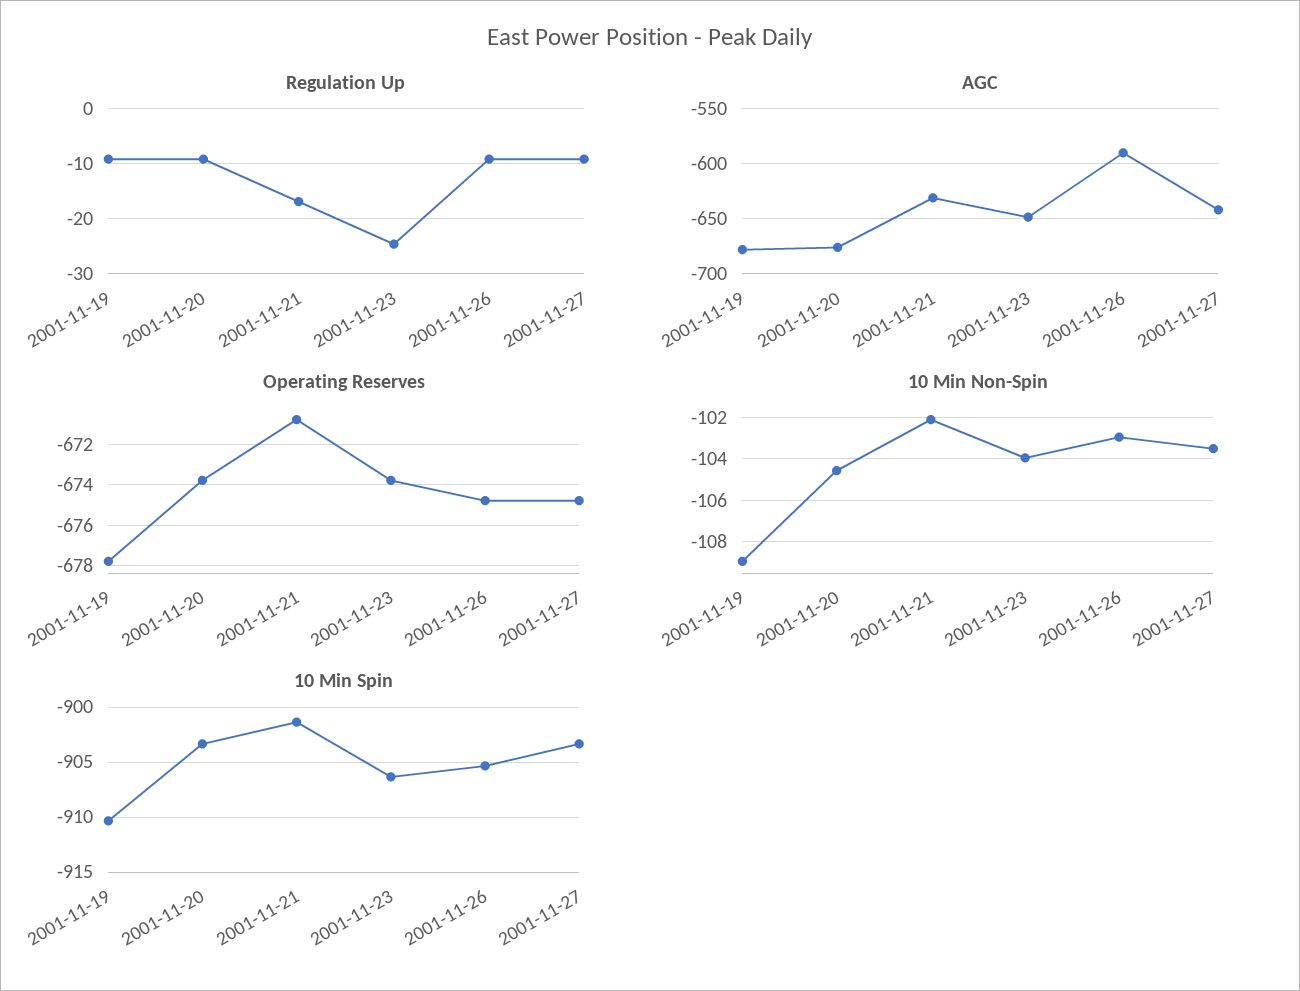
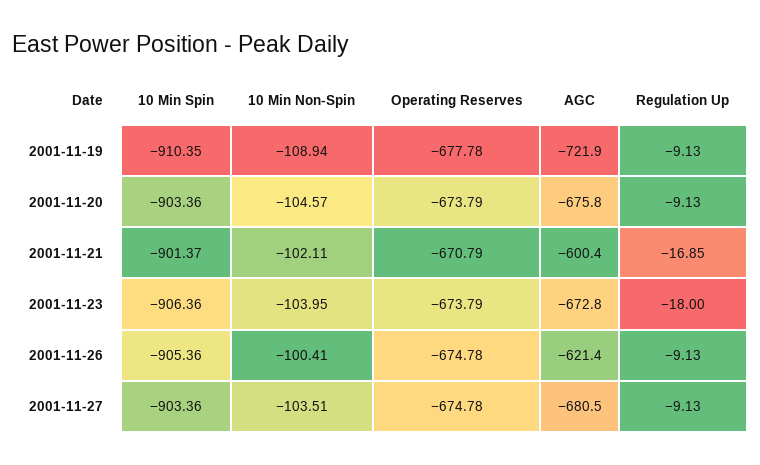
  {
    "Regulation Up": {
      "2001-11-19": -9.13,
      "2001-11-20": -9.13,
      "2001-11-21": -16.85,
-     "2001-11-23": -24,
+     "2001-11-23": -18,
      "2001-11-26": -9.13,
      "2001-11-27": -9.13
    },
    "AGC": {
-     "2001-11-19": -680,
+     "2001-11-19": -721.9,
      "2001-11-20": -675.8,
-     "2001-11-21": -630,
+     "2001-11-21": -600.4,
-     "2001-11-23": -650,
+     "2001-11-23": -672.8,
-     "2001-11-26": -590,
+     "2001-11-26": -621.4,
-     "2001-11-27": -640
+     "2001-11-27": -680.5
    },
    "Operating Reserves": {
      "2001-11-19": -677.78,
      "2001-11-20": -673.79,
      "2001-11-21": -670.79,
      "2001-11-23": -673.79,
      "2001-11-26": -674.78,
      "2001-11-27": -674.78
    },
    "10 Min Non-Spin": {
      "2001-11-19": -108.94,
      "2001-11-20": -104.57,
      "2001-11-21": -102.11,
      "2001-11-23": -103.95,
-     "2001-11-26": -103,
+     "2001-11-26": -100.41,
      "2001-11-27": -103.51
    },
    "10 Min Spin": {
      "2001-11-19": -910.35,
      "2001-11-20": -903.36,
      "2001-11-21": -901.37,
      "2001-11-23": -906.36,
      "2001-11-26": -905.36,
      "2001-11-27": -903.36
    }
  }

